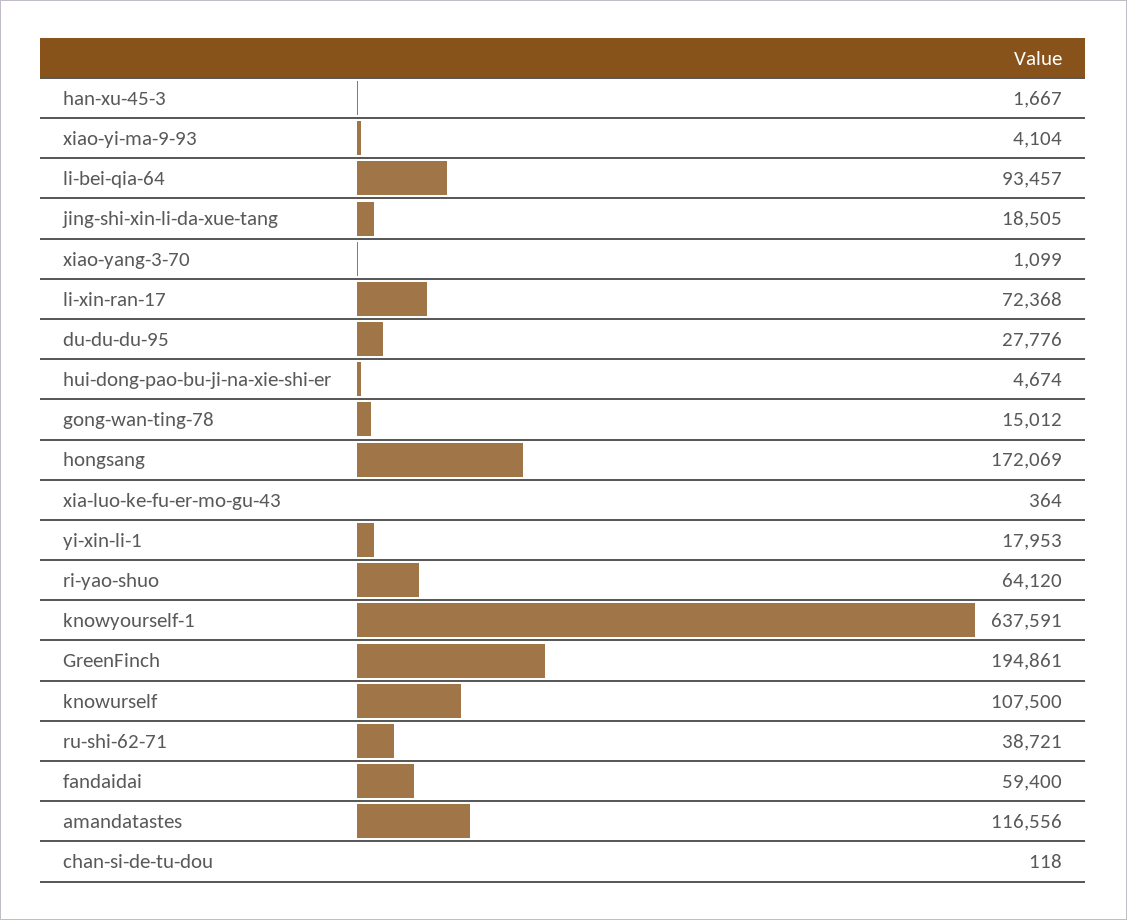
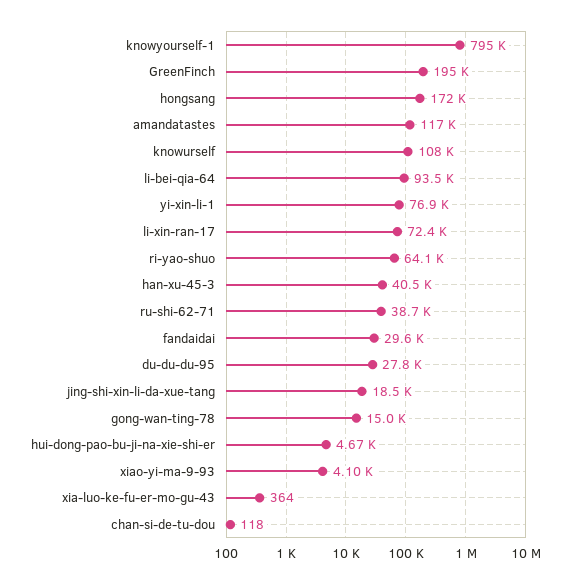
  {
-   "han-xu-45-3": 1667,
+   "han-xu-45-3": 40500,
    "xiao-yi-ma-9-93": 4104,
    "li-bei-qia-64": 93457,
    "jing-shi-xin-li-da-xue-tang": 18505,
-   "xiao-yang-3-70": 1099,
    "li-xin-ran-17": 72368,
    "du-du-du-95": 27776,
    "hui-dong-pao-bu-ji-na-xie-shi-er": 4674,
    "gong-wan-ting-78": 15012,
    "hongsang": 172069,
    "xia-luo-ke-fu-er-mo-gu-43": 364,
-   "yi-xin-li-1": 17953,
+   "yi-xin-li-1": 76900,
    "ri-yao-shuo": 64120,
-   "knowyourself-1": 637591,
+   "knowyourself-1": 795000,
    "GreenFinch": 194861,
    "knowurself": 107500,
    "ru-shi-62-71": 38721,
-   "fandaidai": 59400,
+   "fandaidai": 29600,
    "amandatastes": 116556,
    "chan-si-de-tu-dou": 118
  }

